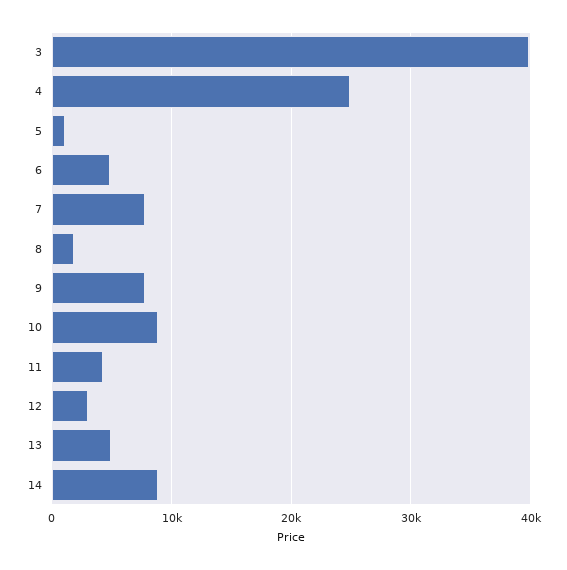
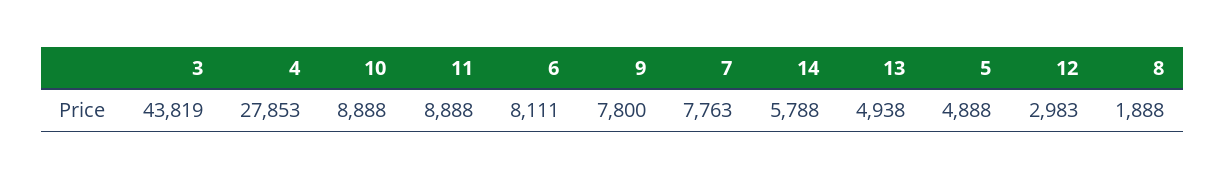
  {
-   "3": 40000,
+   "3": 43819,
-   "4": 25000,
+   "4": 27853,
-   "5": 1000,
+   "5": 4888,
-   "6": 5000,
+   "6": 8111,
    "7": 7763,
    "8": 1888,
    "9": 7800,
    "10": 8888,
-   "11": 4000,
+   "11": 8888,
    "12": 2983,
    "13": 4938,
-   "14": 9000
+   "14": 5788
  }

